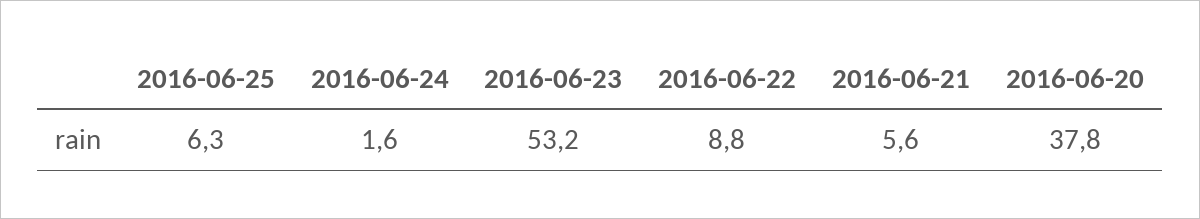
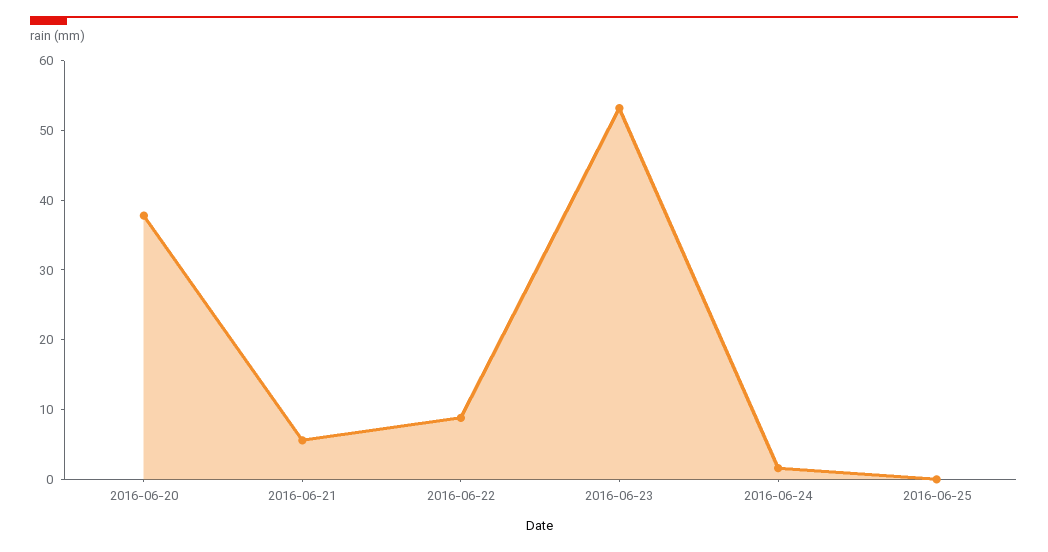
  {
-   "2016-06-25": 6.3,
+   "2016-06-25": 0,
    "2016-06-24": 1.6,
    "2016-06-23": 53.2,
    "2016-06-22": 8.8,
    "2016-06-21": 5.6,
    "2016-06-20": 37.8
  }

